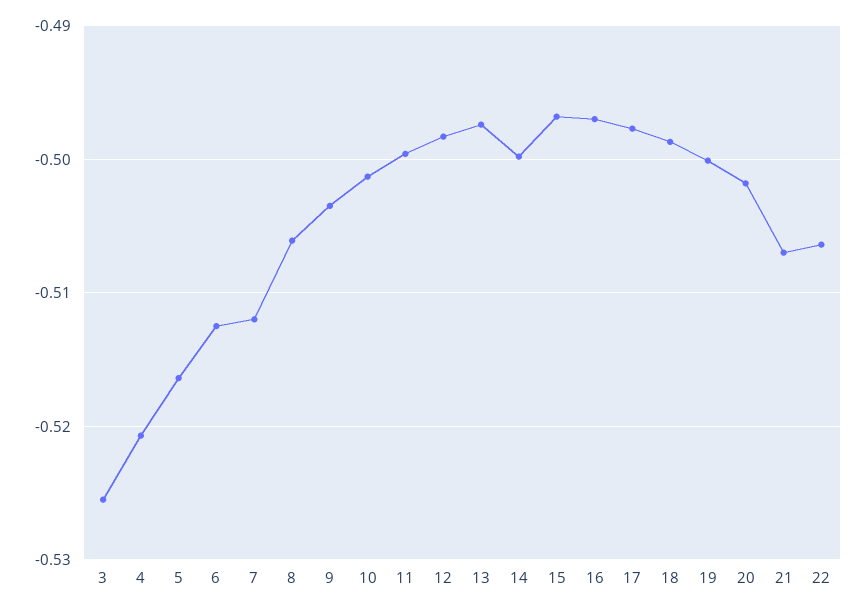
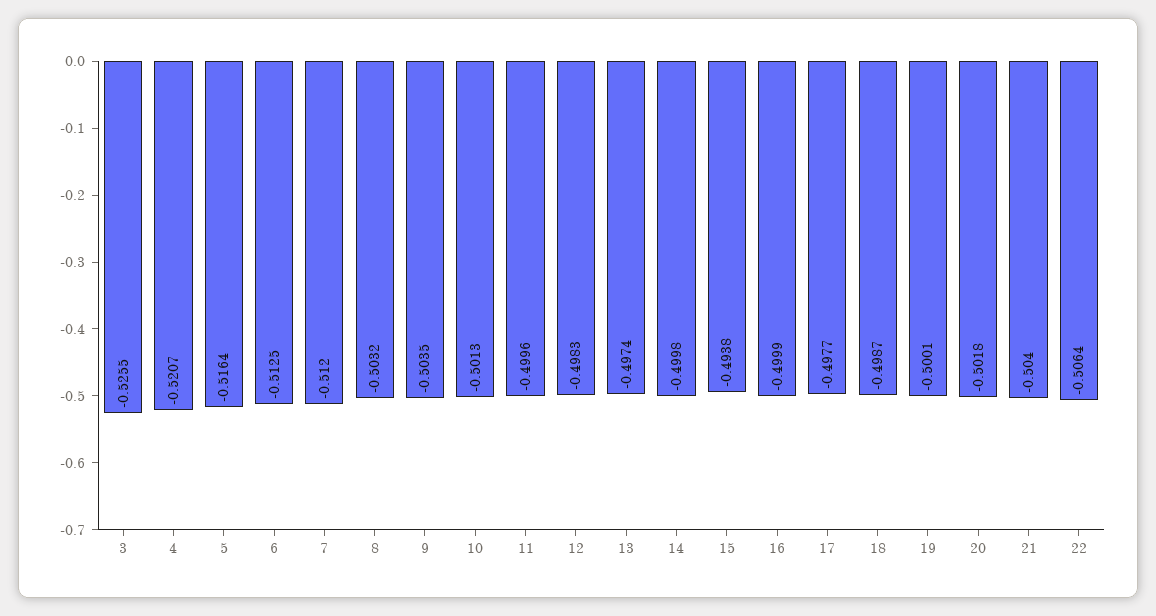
  {
    "3": -0.5255,
    "4": -0.5207,
    "5": -0.5164,
    "6": -0.5125,
    "7": -0.512,
-   "8": -0.506,
+   "8": -0.5032,
    "9": -0.5035,
    "10": -0.5013,
    "11": -0.4996,
    "12": -0.4983,
    "13": -0.4974,
    "14": -0.4998,
-   "15": -0.497,
+   "15": -0.4938,
-   "16": -0.497,
+   "16": -0.4999,
    "17": -0.4977,
    "18": -0.4987,
    "19": -0.5001,
    "20": -0.5018,
-   "21": -0.507,
+   "21": -0.504,
    "22": -0.5064
  }

